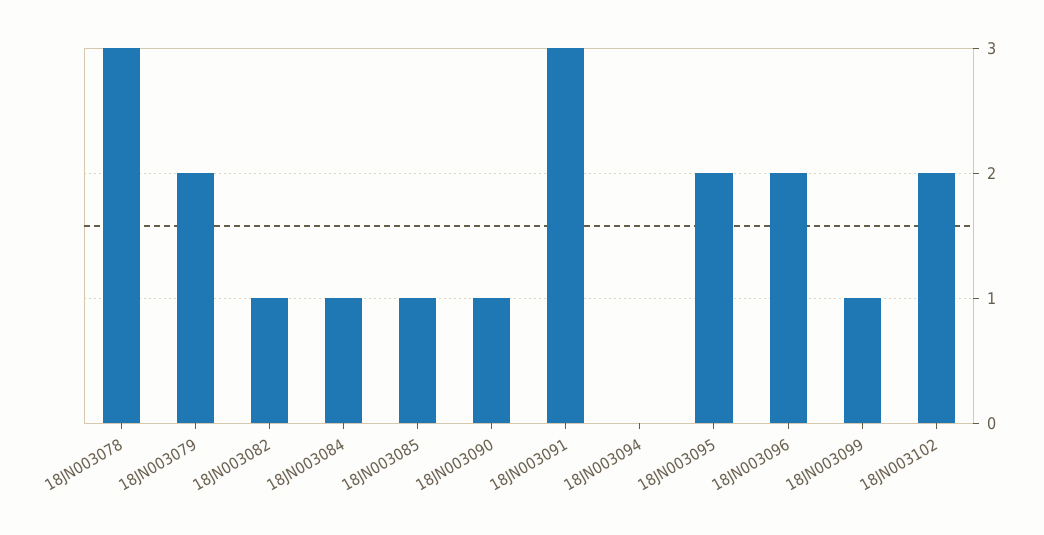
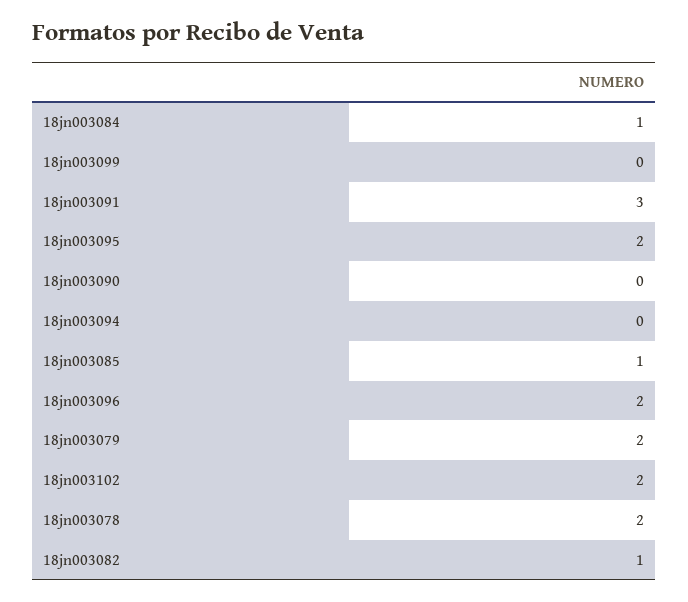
  {
-   "18JN003078": 3,
+   "18JN003078": 2,
    "18JN003079": 2,
    "18JN003082": 1,
    "18JN003084": 1,
    "18JN003085": 1,
-   "18JN003090": 1,
+   "18JN003090": 0,
    "18JN003091": 3,
    "18JN003094": 0,
    "18JN003095": 2,
    "18JN003096": 2,
-   "18JN003099": 1,
+   "18JN003099": 0,
    "18JN003102": 2
  }

